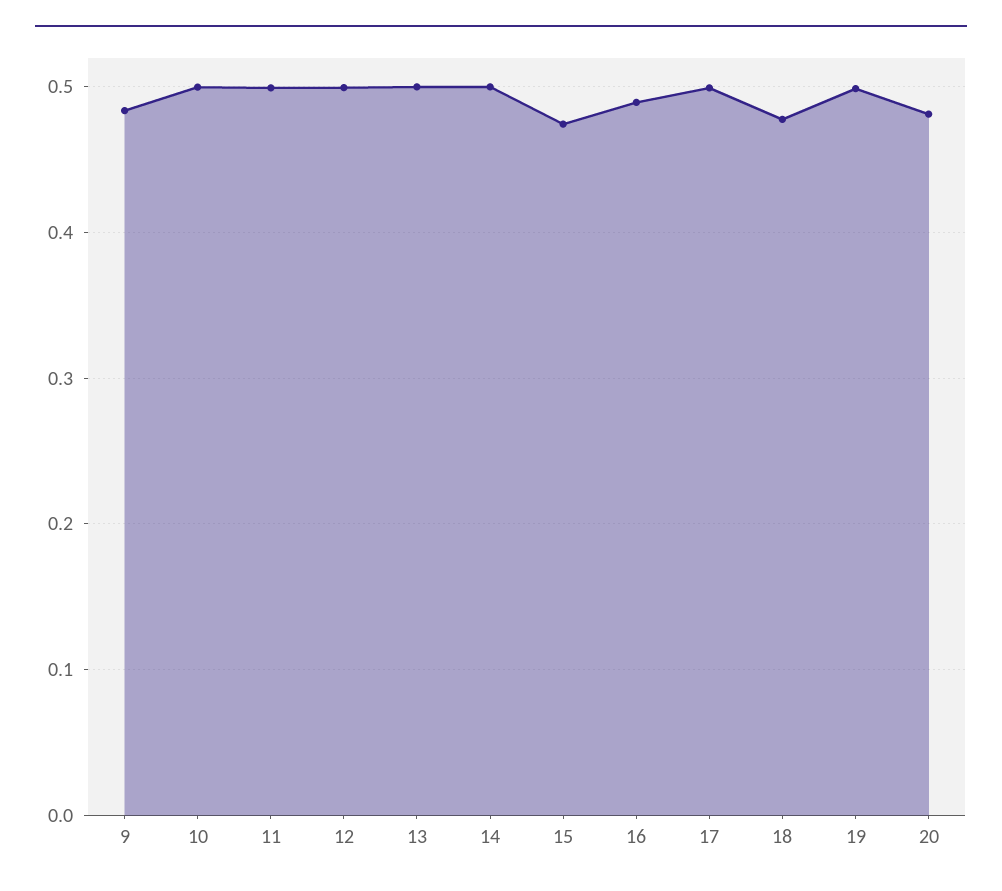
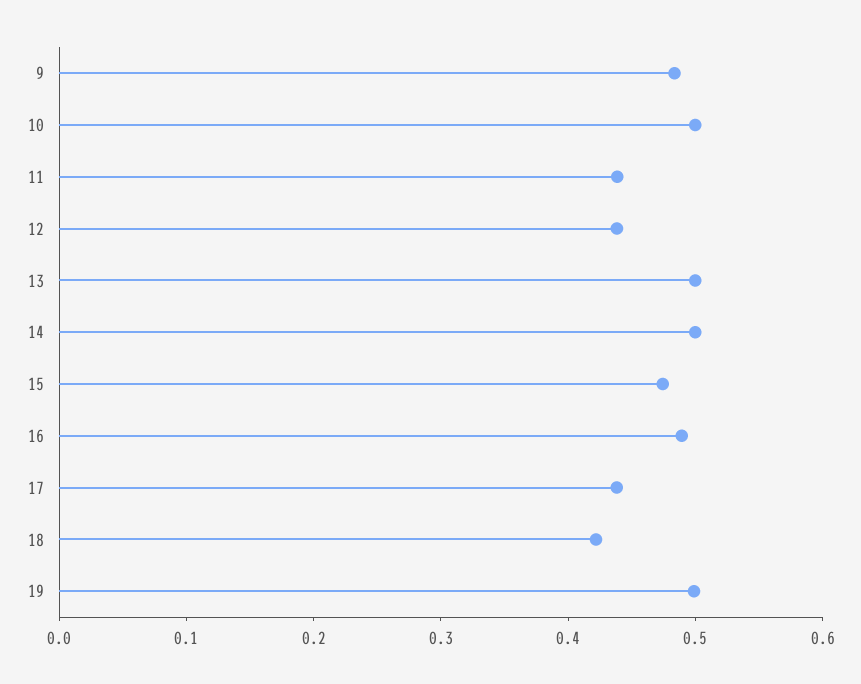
  {
    "9": 0.48,
    "10": 0.5,
-   "11": 0.5,
+   "11": 0.44,
-   "12": 0.5,
+   "12": 0.44,
    "13": 0.5,
    "14": 0.5,
    "15": 0.47,
    "16": 0.49,
-   "17": 0.5,
+   "17": 0.44,
-   "18": 0.48,
+   "18": 0.42,
-   "19": 0.5,
+   "19": 0.5
-   "20": 0.48
  }

